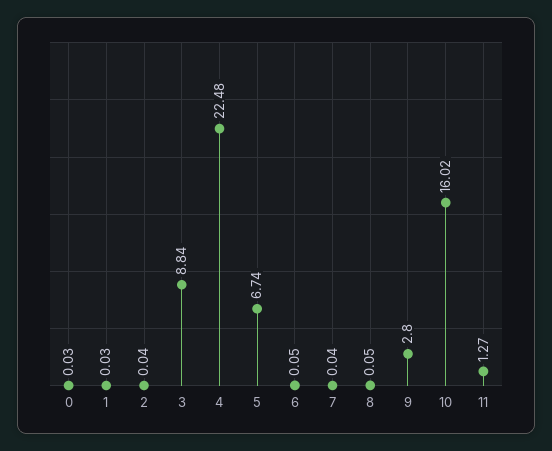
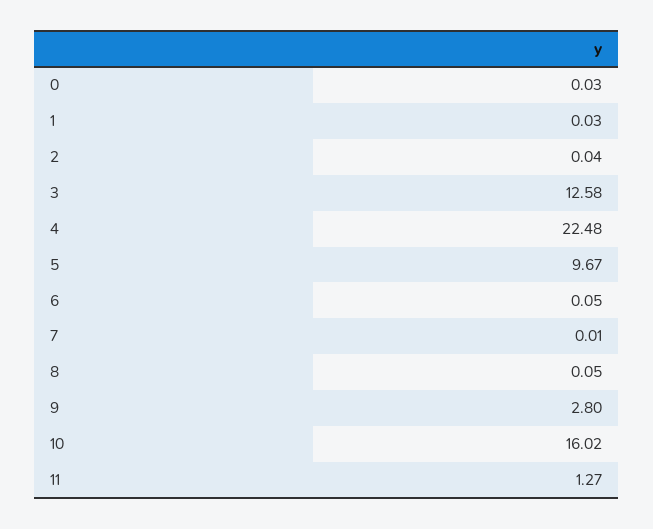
  {
    "0": 0.03,
    "1": 0.03,
    "2": 0.04,
-   "3": 8.84,
+   "3": 12.58,
    "4": 22.48,
-   "5": 6.74,
+   "5": 9.67,
    "6": 0.05,
-   "7": 0.04,
+   "7": 0.01,
    "8": 0.05,
    "9": 2.8,
    "10": 16.02,
    "11": 1.27
  }

